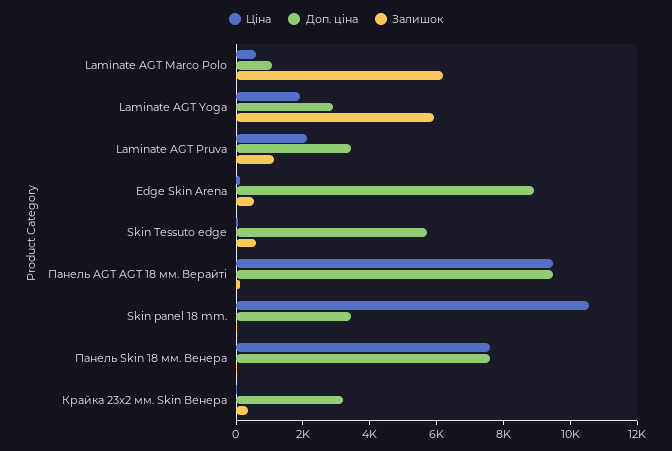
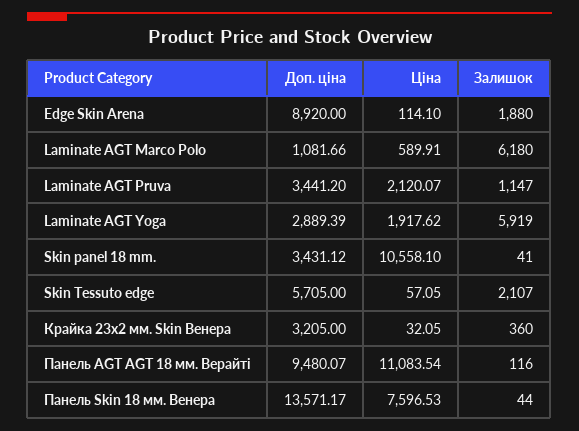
  {
    "Ціна": {
      "Laminate AGT Marco Polo": 589.91,
      "Laminate AGT Yoga": 1917.62,
      "Laminate AGT Pruva": 2120.07,
      "Edge Skin Arena": 114.1,
      "Skin Tessuto edge": 57.05,
-     "Панель AGT AGT 18 мм. Верайті": 9500,
+     "Панель AGT AGT 18 мм. Верайті": 11083.54,
      "Skin panel 18 mm.": 10558.1,
      "Панель Skin 18 мм. Венера": 7596.53,
      "Крайка 23x2 мм. Skin Венера": 32.05
    },
    "Доп. ціна": {
      "Laminate AGT Marco Polo": 1081.66,
      "Laminate AGT Yoga": 2889.39,
      "Laminate AGT Pruva": 3441.2,
      "Edge Skin Arena": 8920,
      "Skin Tessuto edge": 5705,
      "Панель AGT AGT 18 мм. Верайті": 9480.07,
      "Skin panel 18 mm.": 3431.12,
-     "Панель Skin 18 мм. Венера": 7500,
+     "Панель Skin 18 мм. Венера": 13571.17,
      "Крайка 23x2 мм. Skin Венера": 3205
    },
    "Залишок": {
      "Laminate AGT Marco Polo": 6180,
      "Laminate AGT Yoga": 5919,
      "Laminate AGT Pruva": 1147,
-     "Edge Skin Arena": 500,
+     "Edge Skin Arena": 1880,
-     "Skin Tessuto edge": 500,
+     "Skin Tessuto edge": 2107,
      "Панель AGT AGT 18 мм. Верайті": 116,
      "Skin panel 18 mm.": 41,
      "Панель Skin 18 мм. Венера": 44,
      "Крайка 23x2 мм. Skin Венера": 360
    }
  }

